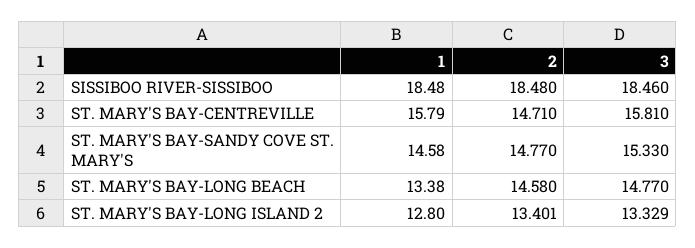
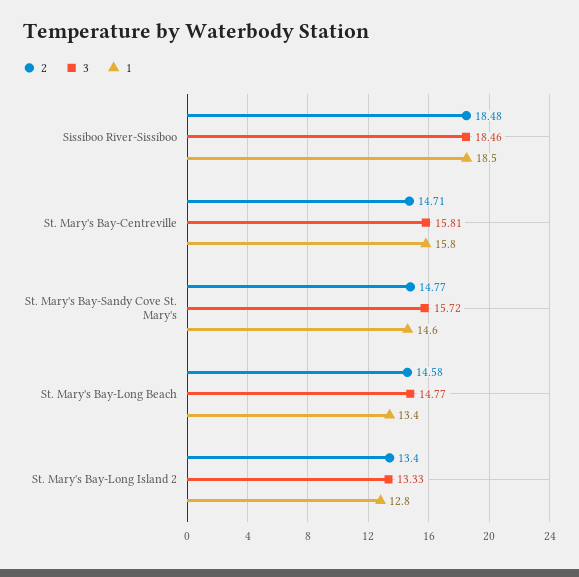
  {
    "1": {
      "SISSIBOO RIVER-SISSIBOO": 18.48,
      "ST. MARY'S BAY-CENTREVILLE": 15.79,
      "ST. MARY'S BAY-SANDY COVE ST. MARY'S": 14.58,
      "ST. MARY'S BAY-LONG BEACH": 13.38,
      "ST. MARY'S BAY-LONG ISLAND 2": 12.8
    },
    "2": {
      "SISSIBOO RIVER-SISSIBOO": 18.48,
      "ST. MARY'S BAY-CENTREVILLE": 14.71,
      "ST. MARY'S BAY-SANDY COVE ST. MARY'S": 14.77,
      "ST. MARY'S BAY-LONG BEACH": 14.58,
      "ST. MARY'S BAY-LONG ISLAND 2": 13.401
    },
    "3": {
      "SISSIBOO RIVER-SISSIBOO": 18.46,
      "ST. MARY'S BAY-CENTREVILLE": 15.81,
-     "ST. MARY'S BAY-SANDY COVE ST. MARY'S": 15.33,
+     "ST. MARY'S BAY-SANDY COVE ST. MARY'S": 15.72,
      "ST. MARY'S BAY-LONG BEACH": 14.77,
      "ST. MARY'S BAY-LONG ISLAND 2": 13.329
    }
  }

